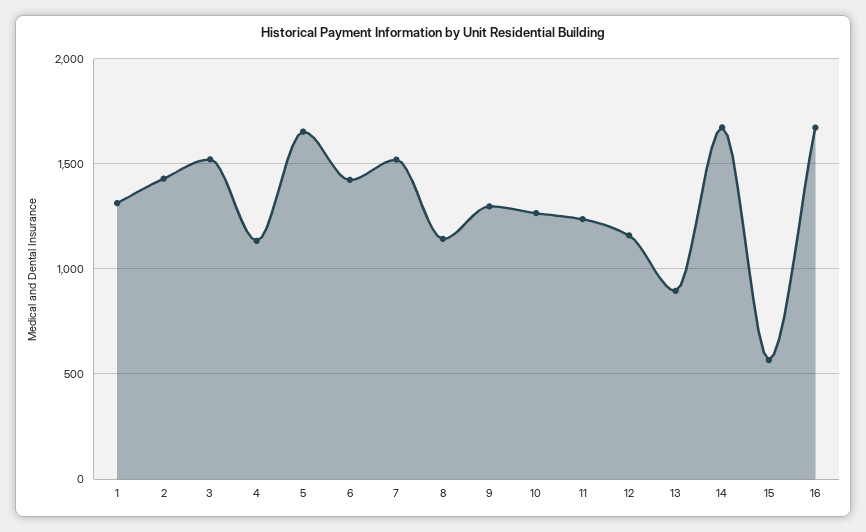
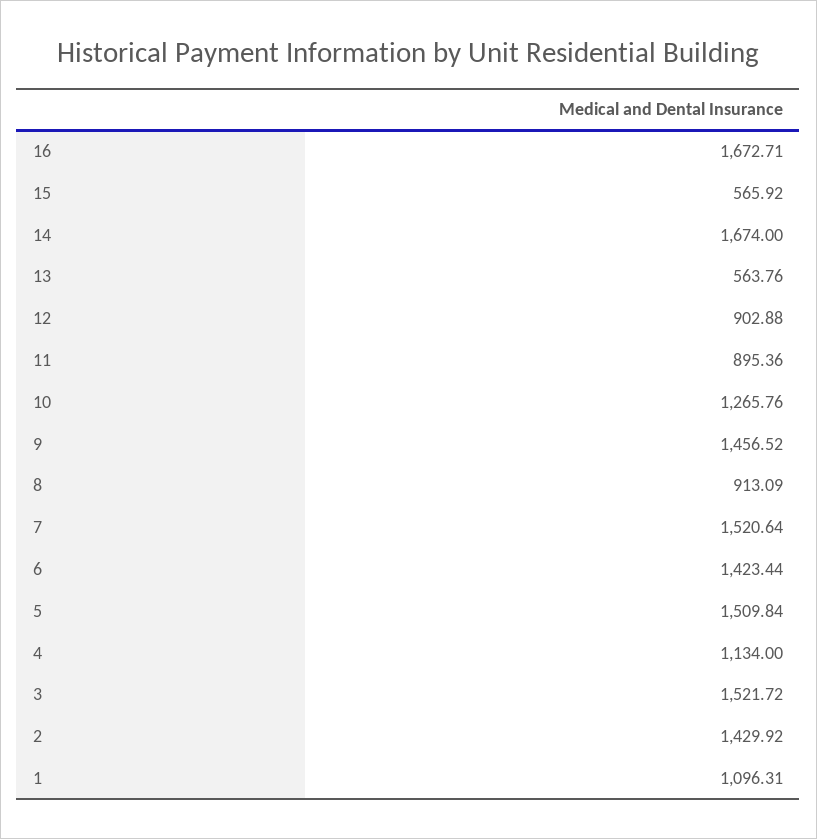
  {
-   "1": 1300,
+   "1": 1096.31,
    "2": 1429.92,
    "3": 1521.72,
    "4": 1134,
-   "5": 1650,
+   "5": 1509.84,
    "6": 1423.44,
    "7": 1520.64,
-   "8": 1150,
+   "8": 913.09,
-   "9": 1300,
+   "9": 1456.52,
    "10": 1265.76,
-   "11": 1250,
+   "11": 895.36,
-   "12": 1150,
+   "12": 902.88,
-   "13": 900,
+   "13": 563.76,
    "14": 1674,
    "15": 565.92,
    "16": 1672.71
  }

